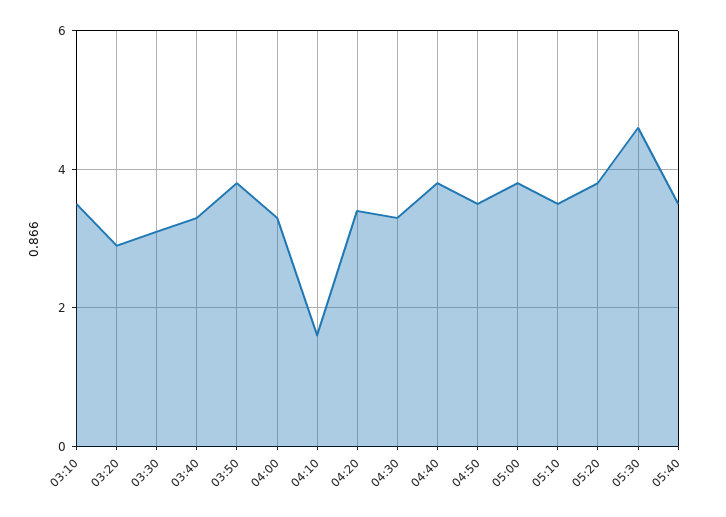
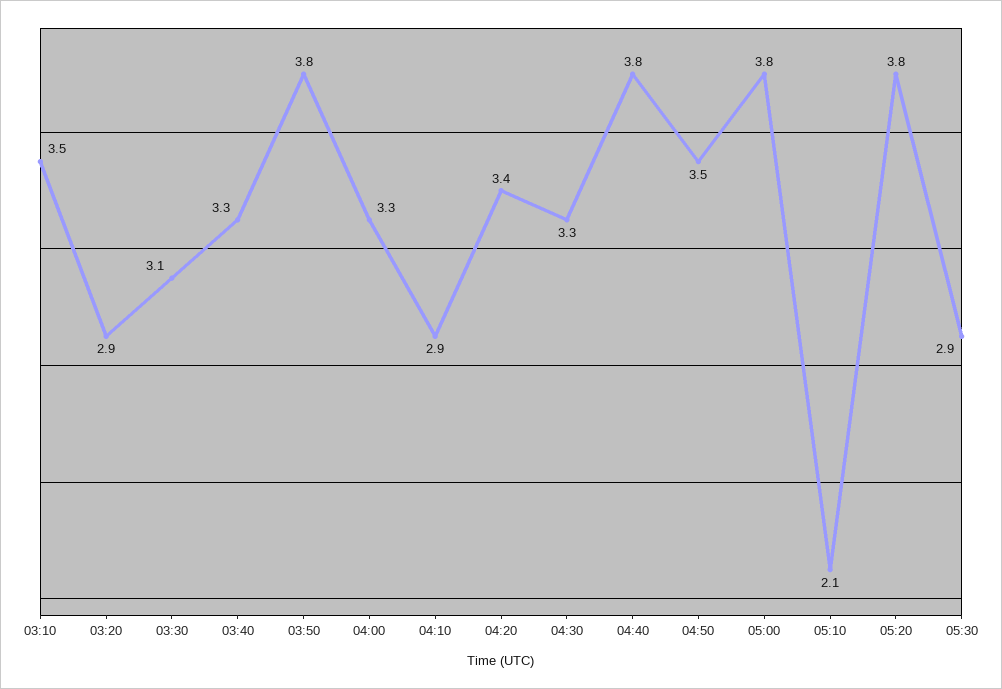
  {
    "03:10": 3.5,
    "03:20": 2.9,
    "03:30": 3.1,
    "03:40": 3.3,
    "03:50": 3.8,
    "04:00": 3.3,
-   "04:10": 1.5,
+   "04:10": 2.9,
    "04:20": 3.4,
    "04:30": 3.3,
    "04:40": 3.8,
    "04:50": 3.5,
    "05:00": 3.8,
-   "05:10": 3.5,
+   "05:10": 2.1,
    "05:20": 3.8,
-   "05:30": 4.5,
+   "05:30": 2.9
-   "05:40": 3.5
  }

